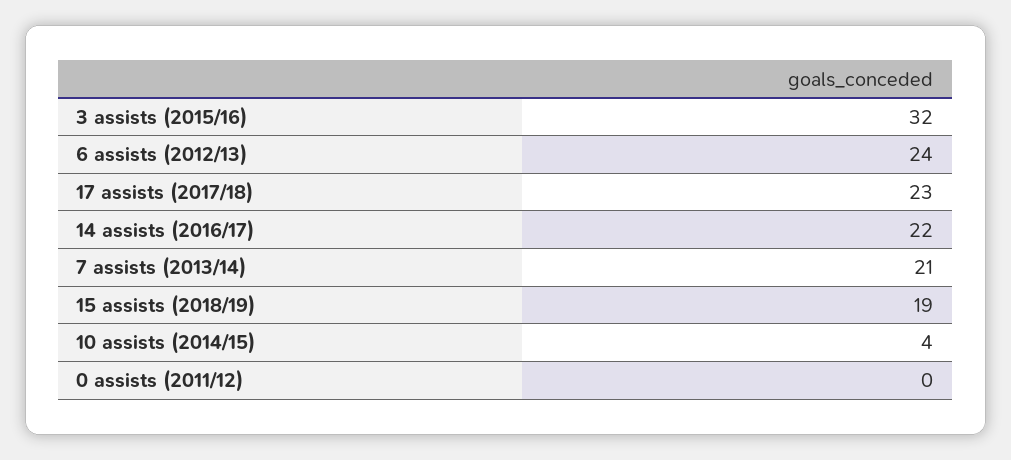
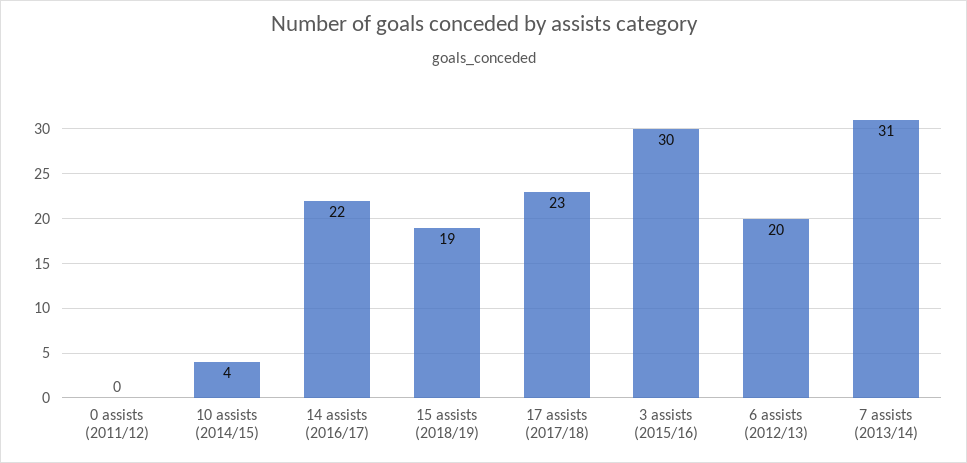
  {
-   "3 assists (2015/16)": 32,
+   "3 assists (2015/16)": 30,
-   "6 assists (2012/13)": 24,
+   "6 assists (2012/13)": 20,
    "17 assists (2017/18)": 23,
    "14 assists (2016/17)": 22,
-   "7 assists (2013/14)": 21,
+   "7 assists (2013/14)": 31,
    "15 assists (2018/19)": 19,
    "10 assists (2014/15)": 4,
    "0 assists (2011/12)": 0
  }

